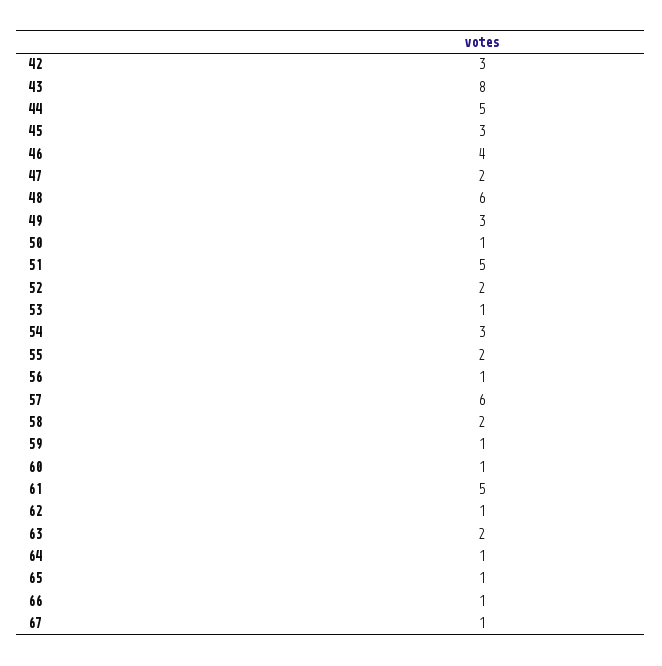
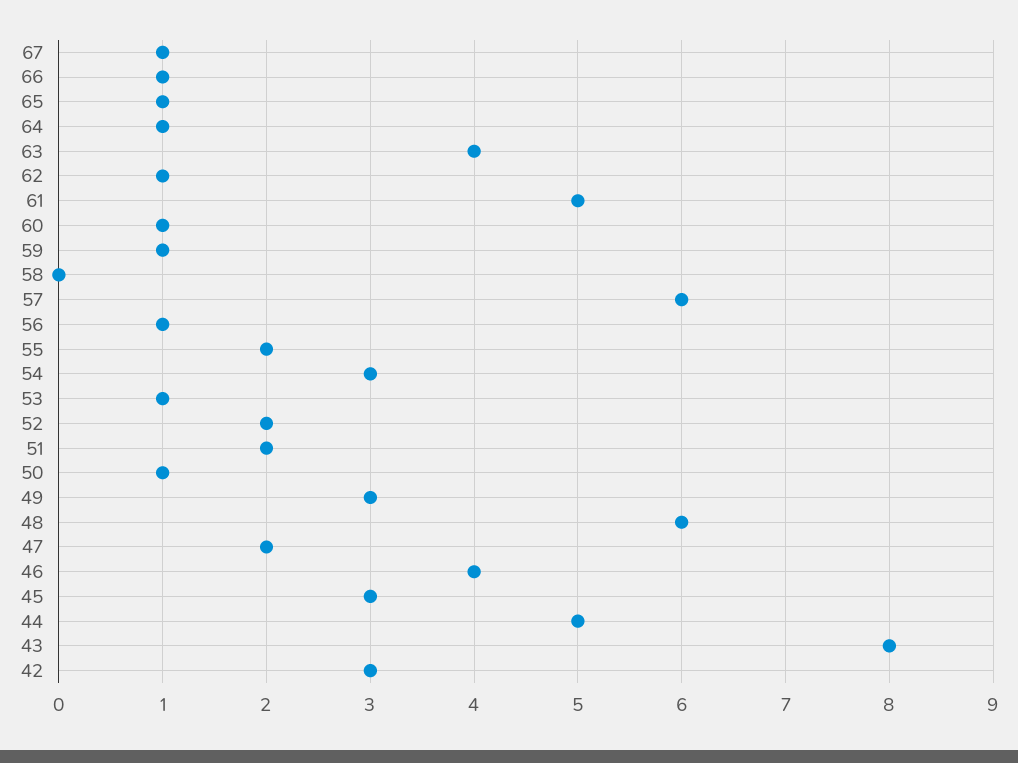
  {
    "42": 3,
    "43": 8,
    "44": 5,
    "45": 3,
    "46": 4,
    "47": 2,
    "48": 6,
    "49": 3,
    "50": 1,
-   "51": 5,
+   "51": 2,
    "52": 2,
    "53": 1,
    "54": 3,
    "55": 2,
    "56": 1,
    "57": 6,
-   "58": 2,
+   "58": 0,
    "59": 1,
    "60": 1,
    "61": 5,
    "62": 1,
-   "63": 2,
+   "63": 4,
    "64": 1,
    "65": 1,
    "66": 1,
    "67": 1
  }

